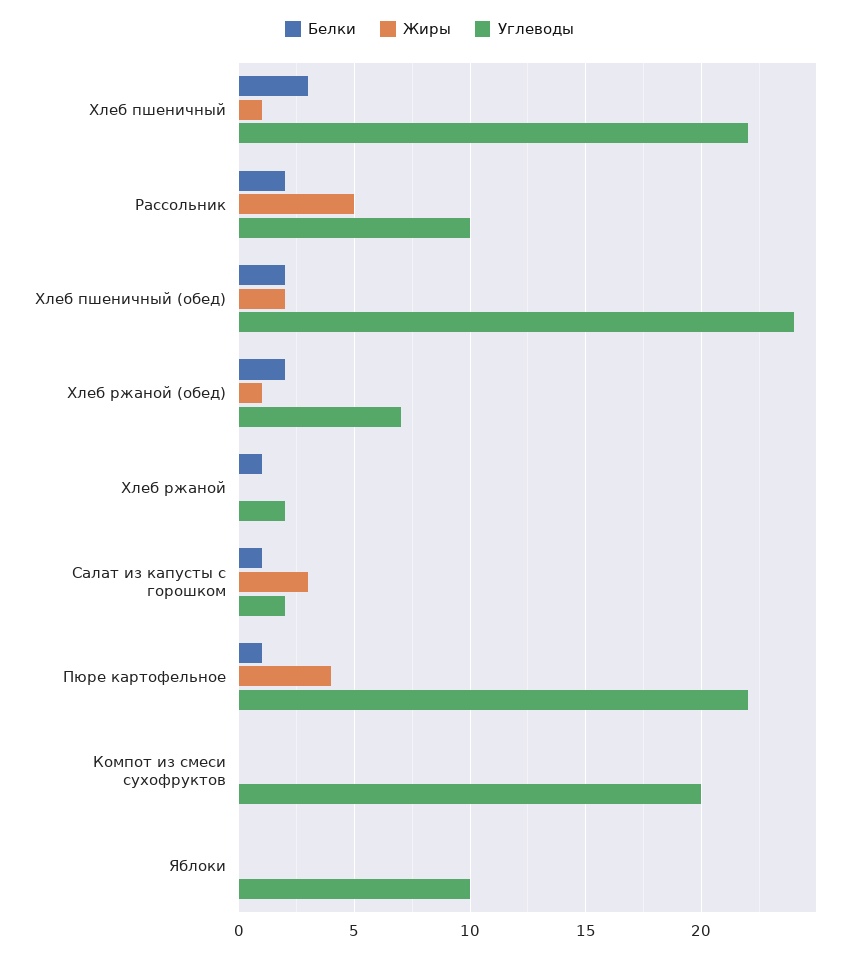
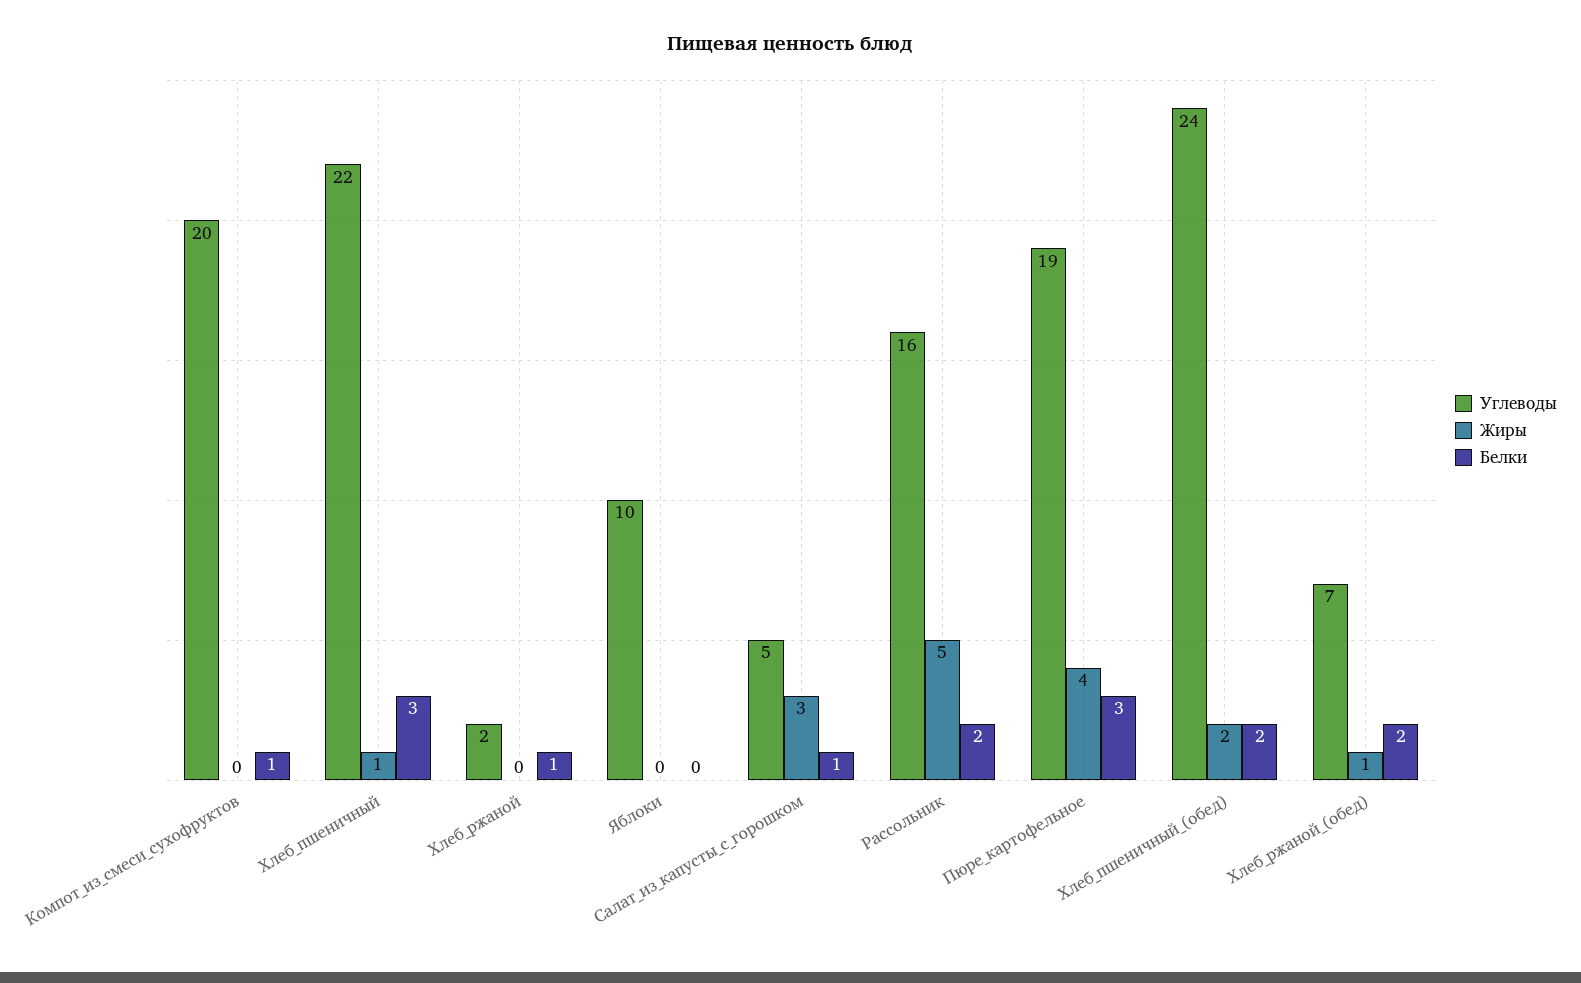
  {
    "Белки": {
      "Хлеб пшеничный": 3,
      "Рассольник": 2,
      "Хлеб пшеничный (обед)": 2,
      "Хлеб ржаной (обед)": 2,
      "Хлеб ржаной": 1,
      "Салат из капусты с горошком": 1,
-     "Пюре картофельное": 1,
+     "Пюре картофельное": 3,
-     "Компот из смеси сухофруктов": 0,
+     "Компот из смеси сухофруктов": 1,
      "Яблоки": 0
    },
    "Жиры": {
      "Хлеб пшеничный": 1,
      "Рассольник": 5,
      "Хлеб пшеничный (обед)": 2,
      "Хлеб ржаной (обед)": 1,
      "Хлеб ржаной": 0,
      "Салат из капусты с горошком": 3,
      "Пюре картофельное": 4,
      "Компот из смеси сухофруктов": 0,
      "Яблоки": 0
    },
    "Углеводы": {
      "Хлеб пшеничный": 22,
-     "Рассольник": 10,
+     "Рассольник": 16,
      "Хлеб пшеничный (обед)": 24,
      "Хлеб ржаной (обед)": 7,
      "Хлеб ржаной": 2,
-     "Салат из капусты с горошком": 2,
+     "Салат из капусты с горошком": 5,
-     "Пюре картофельное": 22,
+     "Пюре картофельное": 19,
      "Компот из смеси сухофруктов": 20,
      "Яблоки": 10
    }
  }

